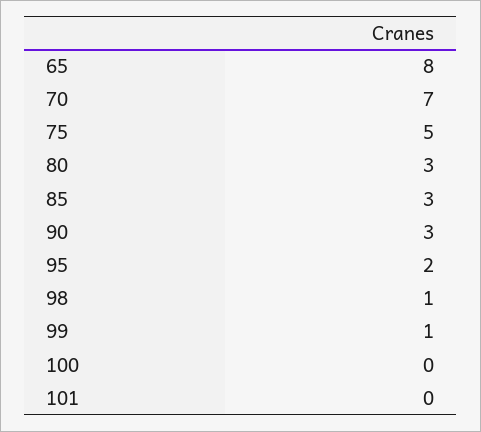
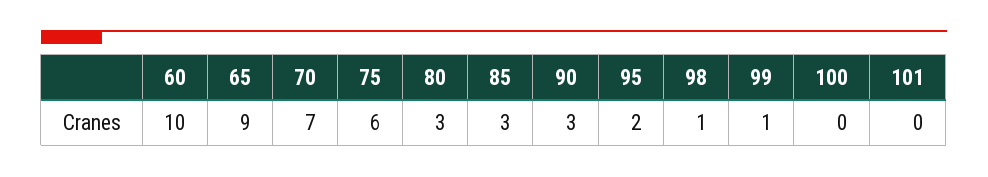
  {
-   "65": 8,
+   "65": 9,
    "70": 7,
-   "75": 5,
+   "75": 6,
    "80": 3,
    "85": 3,
    "90": 3,
    "95": 2,
    "98": 1,
    "99": 1,
    "100": 0,
-   "101": 0
+   "101": 0,
+   "60": 10
  }

